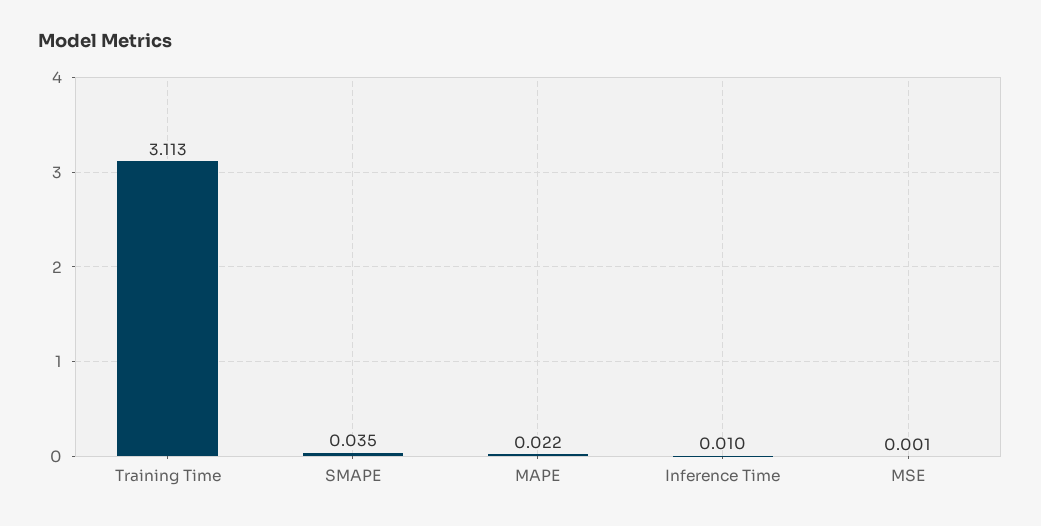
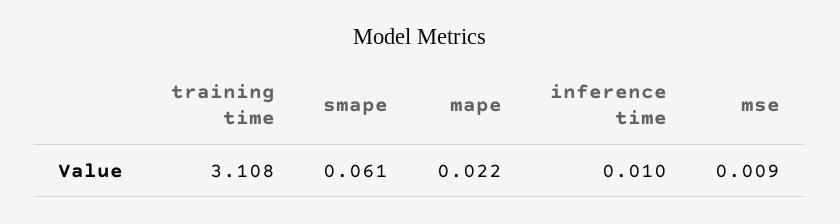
  {
-   "Training Time": 3.113,
+   "Training Time": 3.108,
-   "SMAPE": 0.035,
+   "SMAPE": 0.061,
    "MAPE": 0.022,
    "Inference Time": 0.01,
-   "MSE": 0.001
+   "MSE": 0.009
  }

